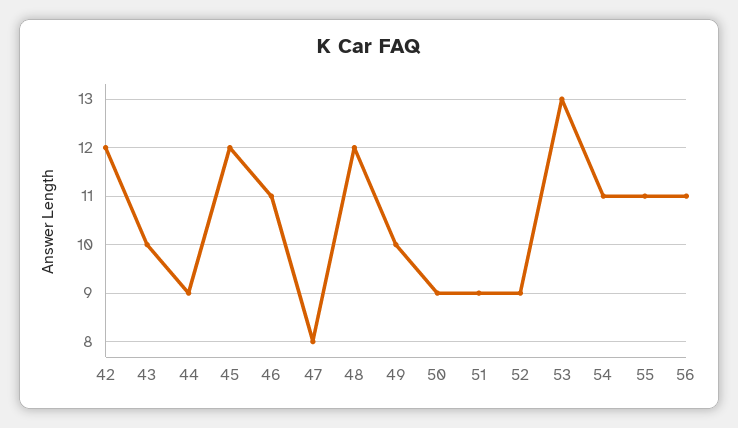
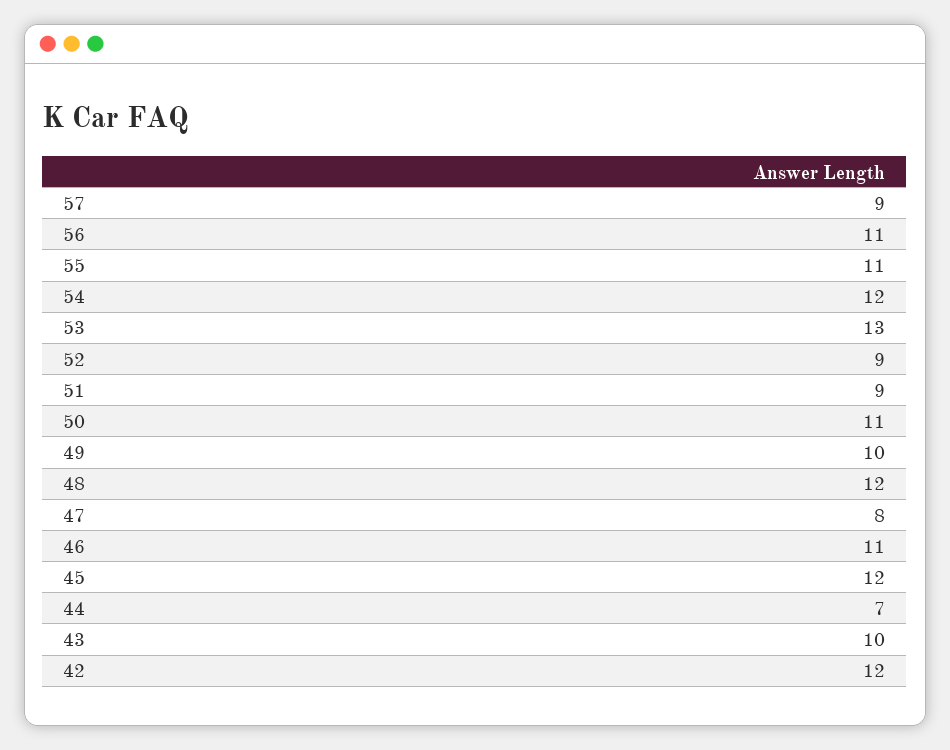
  {
    "42": 12,
    "43": 10,
-   "44": 9,
+   "44": 7,
    "45": 12,
    "46": 11,
    "47": 8,
    "48": 12,
    "49": 10,
-   "50": 9,
+   "50": 11,
    "51": 9,
    "52": 9,
    "53": 13,
-   "54": 11,
+   "54": 12,
    "55": 11,
-   "56": 11
+   "56": 11,
+   "57": 9
  }

